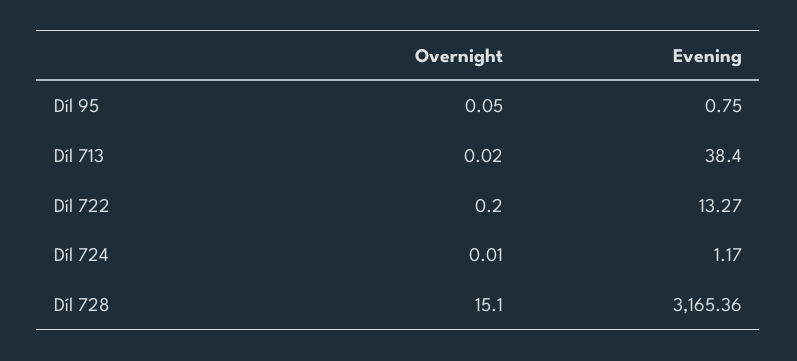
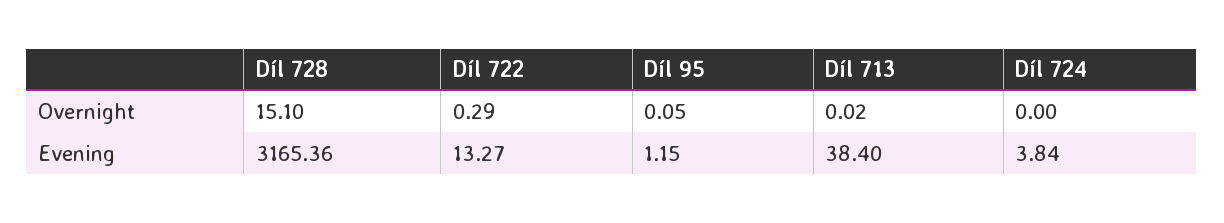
  {
    "Overnight": {
      "Díl 95": 0.05,
      "Díl 713": 0.02,
-     "Díl 722": 0.2,
+     "Díl 722": 0.29,
-     "Díl 724": 0.01,
+     "Díl 724": 0,
      "Díl 728": 15.1
    },
    "Evening": {
-     "Díl 95": 0.75,
+     "Díl 95": 1.15,
      "Díl 713": 38.4,
      "Díl 722": 13.27,
-     "Díl 724": 1.17,
+     "Díl 724": 3.84,
      "Díl 728": 3165.36
    }
  }

